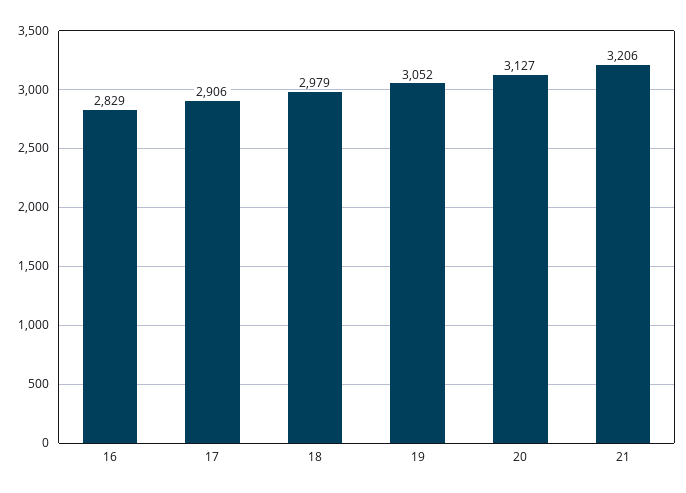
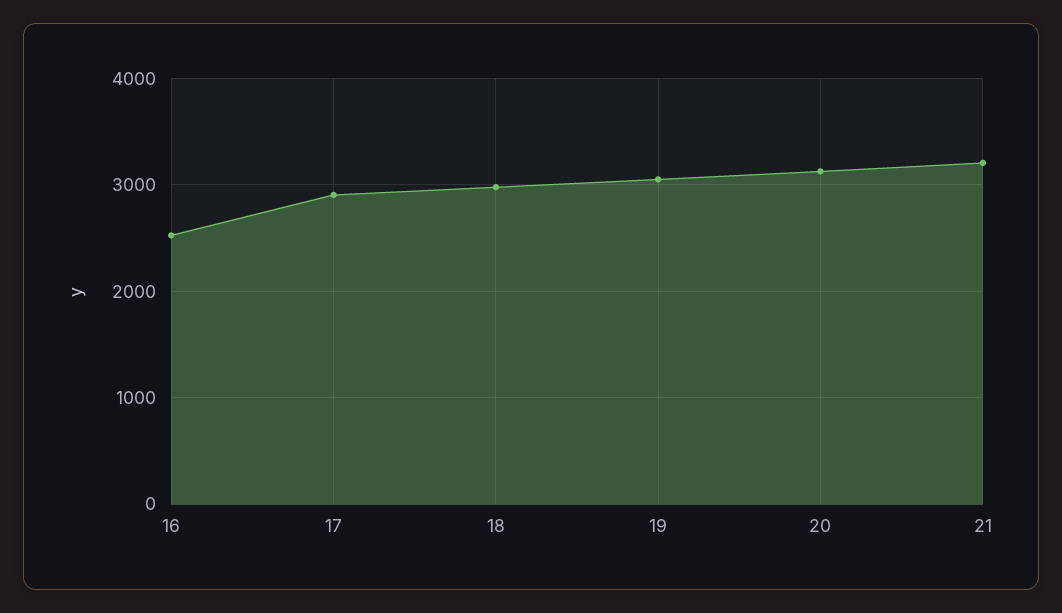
  {
-   "16": 2829,
+   "16": 2500,
    "17": 2906,
    "18": 2979,
    "19": 3052,
    "20": 3127,
    "21": 3206
  }

